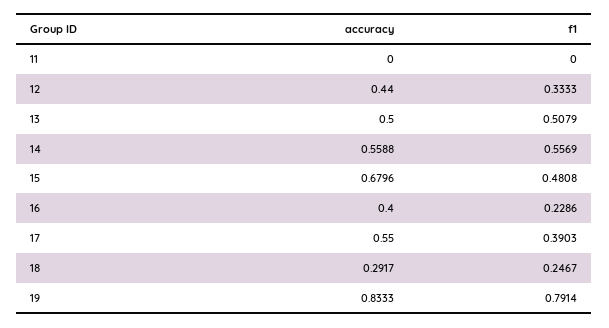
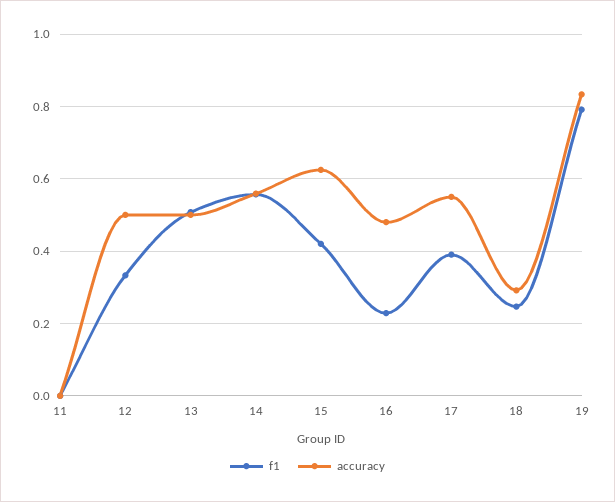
  {
    "accuracy": {
      "11": 0,
-     "12": 0.44,
+     "12": 0.5,
      "13": 0.5,
      "14": 0.5588,
-     "15": 0.6796,
+     "15": 0.62,
-     "16": 0.4,
+     "16": 0.48,
      "17": 0.55,
      "18": 0.2917,
      "19": 0.8333
    },
    "f1": {
      "11": 0,
      "12": 0.3333,
      "13": 0.5079,
      "14": 0.5569,
-     "15": 0.4808,
+     "15": 0.42,
      "16": 0.2286,
      "17": 0.3903,
      "18": 0.2467,
      "19": 0.7914
    }
  }

